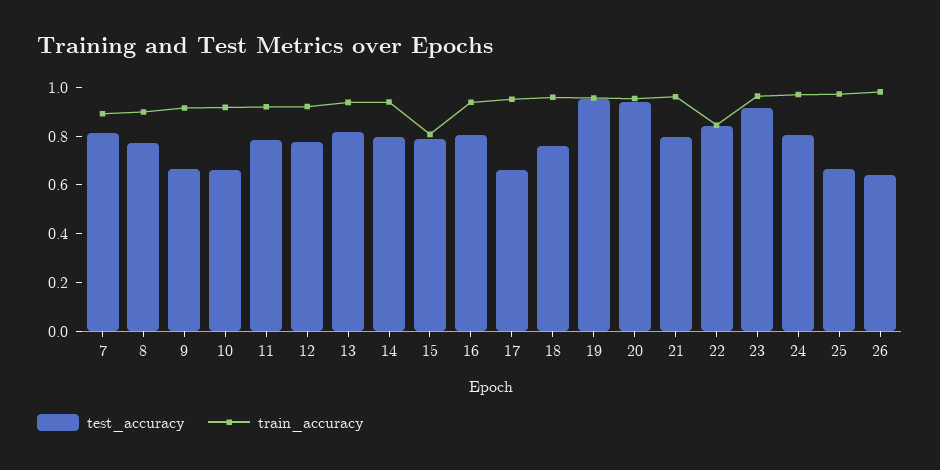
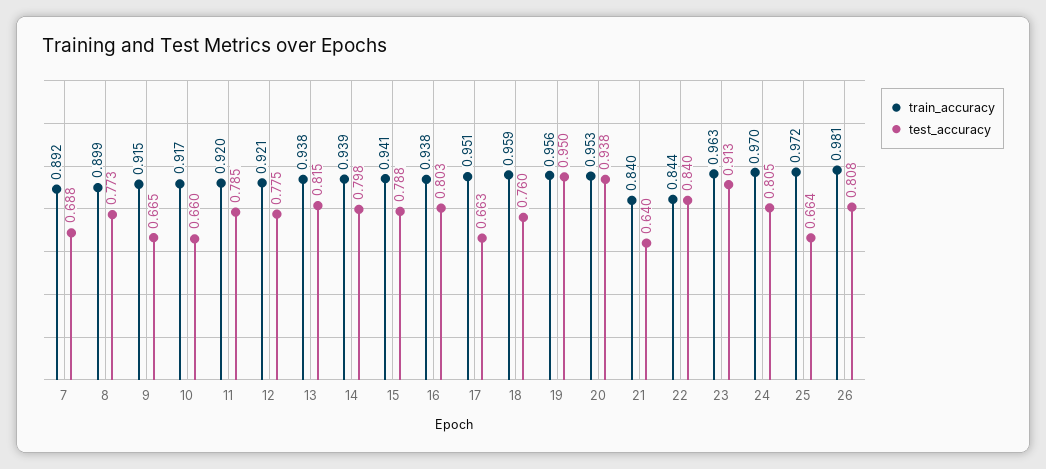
  {
    "test_accuracy": {
-     "7": 0.8,
+     "7": 0.688,
      "8": 0.773,
      "9": 0.665,
      "10": 0.66,
      "11": 0.785,
      "12": 0.775,
      "13": 0.815,
      "14": 0.798,
      "15": 0.788,
      "16": 0.803,
      "17": 0.663,
      "18": 0.76,
      "19": 0.95,
      "20": 0.938,
-     "21": 0.8,
+     "21": 0.64,
      "22": 0.84,
      "23": 0.913,
      "24": 0.805,
      "25": 0.664,
-     "26": 0.65
+     "26": 0.808
    },
    "train_accuracy": {
      "7": 0.892,
      "8": 0.899,
      "9": 0.915,
      "10": 0.917,
      "11": 0.92,
      "12": 0.921,
      "13": 0.938,
      "14": 0.939,
-     "15": 0.8,
+     "15": 0.941,
      "16": 0.938,
      "17": 0.951,
      "18": 0.959,
      "19": 0.956,
      "20": 0.953,
-     "21": 0.95,
+     "21": 0.84,
      "22": 0.844,
      "23": 0.963,
      "24": 0.97,
      "25": 0.972,
      "26": 0.981
    }
  }

